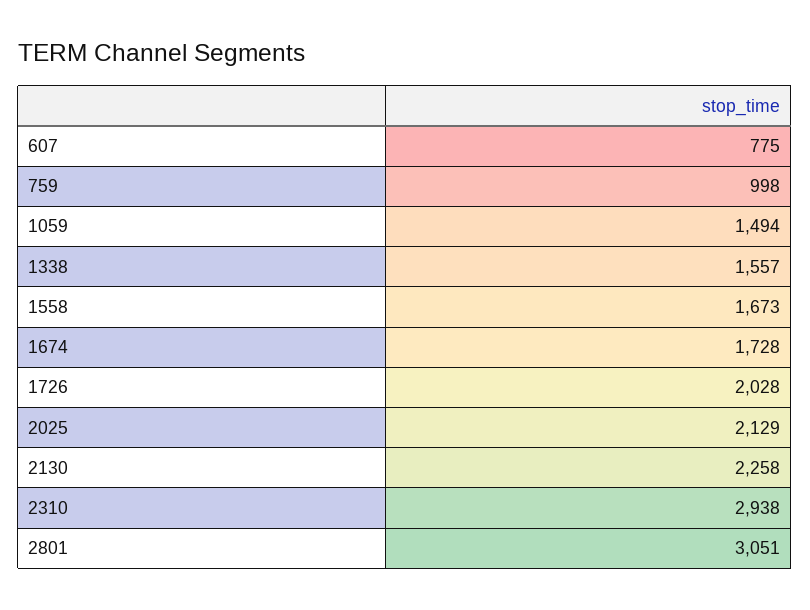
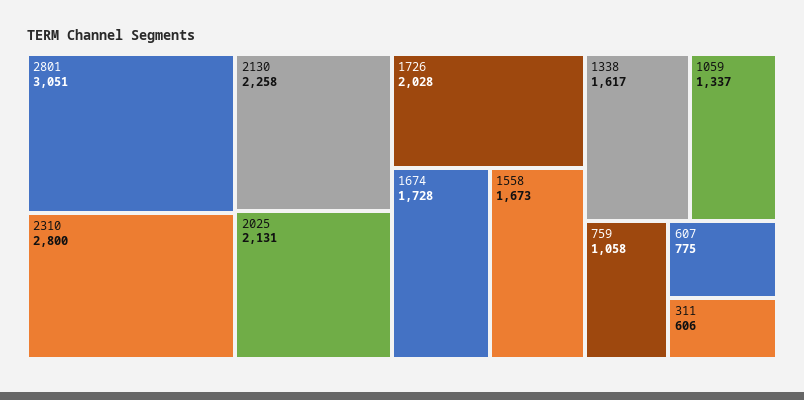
  {
    "607": 775,
-   "759": 998,
+   "759": 1058,
-   "1059": 1494,
+   "1059": 1337,
-   "1338": 1557,
+   "1338": 1617,
    "1558": 1673,
    "1674": 1728,
    "1726": 2028,
-   "2025": 2129,
+   "2025": 2131,
    "2130": 2258,
-   "2310": 2938,
+   "2310": 2800,
-   "2801": 3051
+   "2801": 3051,
+   "311": 606
  }

